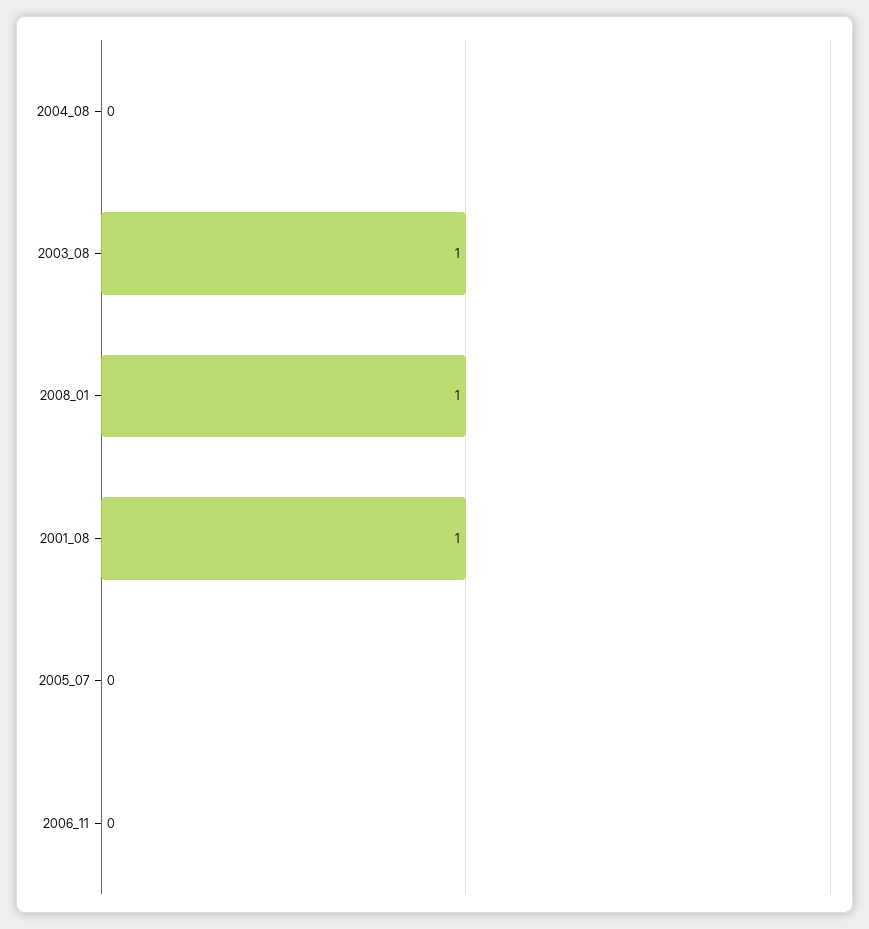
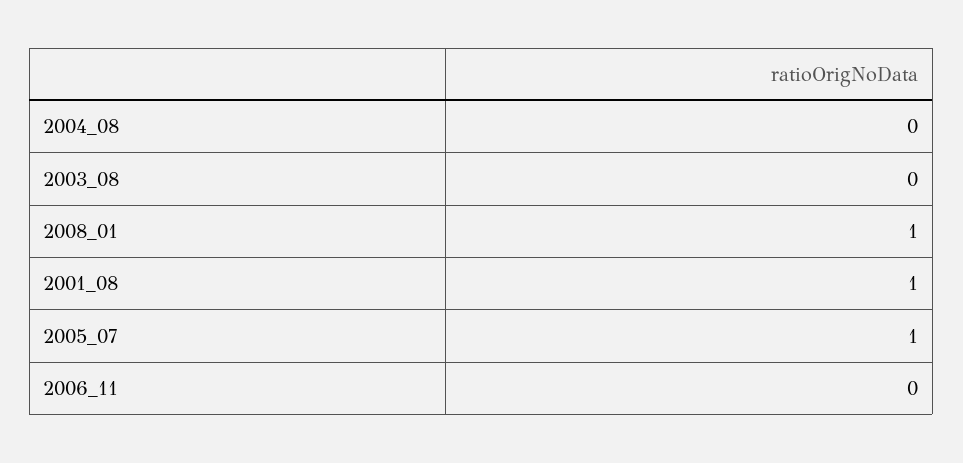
  {
    "2004_08": 0,
-   "2003_08": 1,
+   "2003_08": 0,
    "2008_01": 1,
    "2001_08": 1,
-   "2005_07": 0,
+   "2005_07": 1,
    "2006_11": 0
  }

